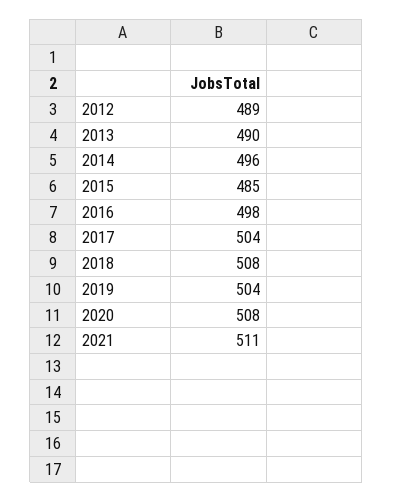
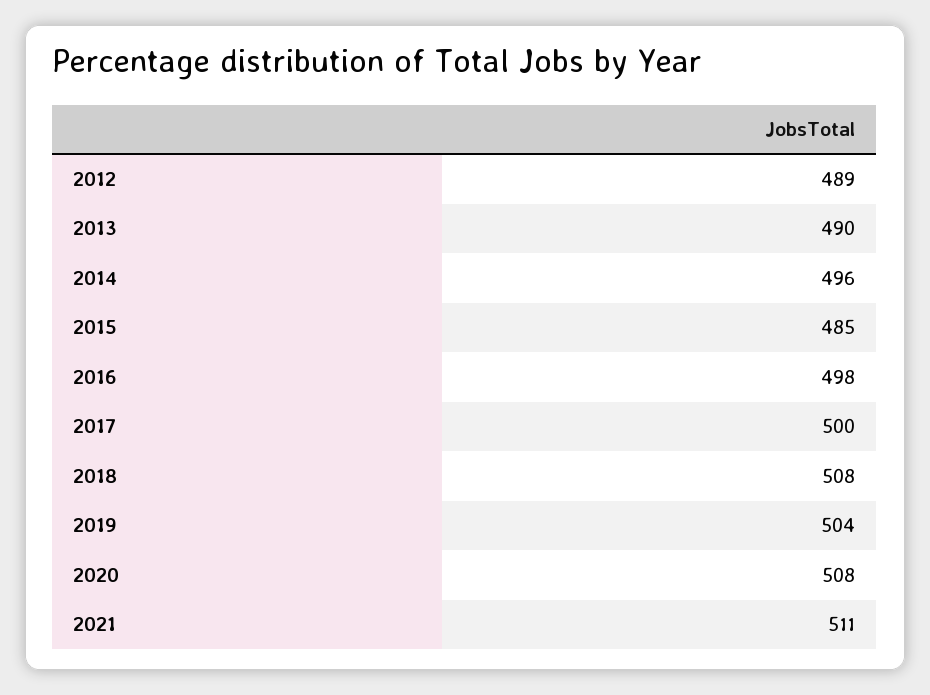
  {
    "2012": 489,
    "2013": 490,
    "2014": 496,
    "2015": 485,
    "2016": 498,
-   "2017": 504,
+   "2017": 500,
    "2018": 508,
    "2019": 504,
    "2020": 508,
    "2021": 511
  }

